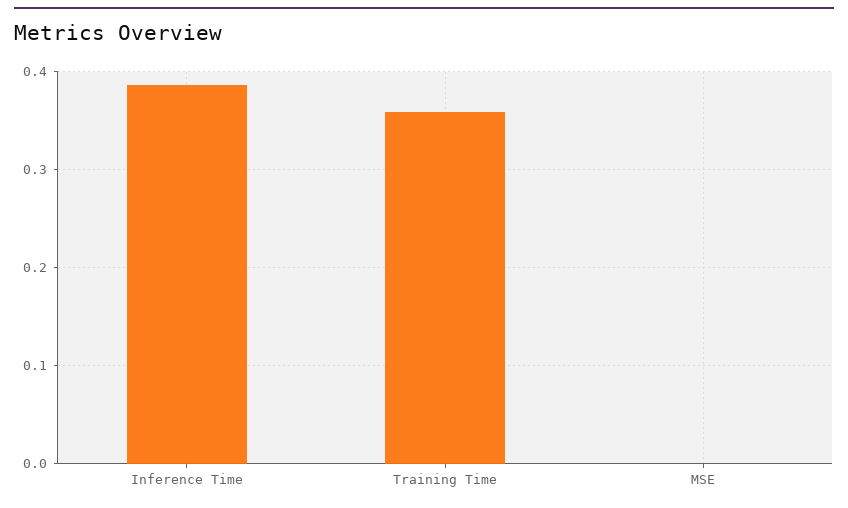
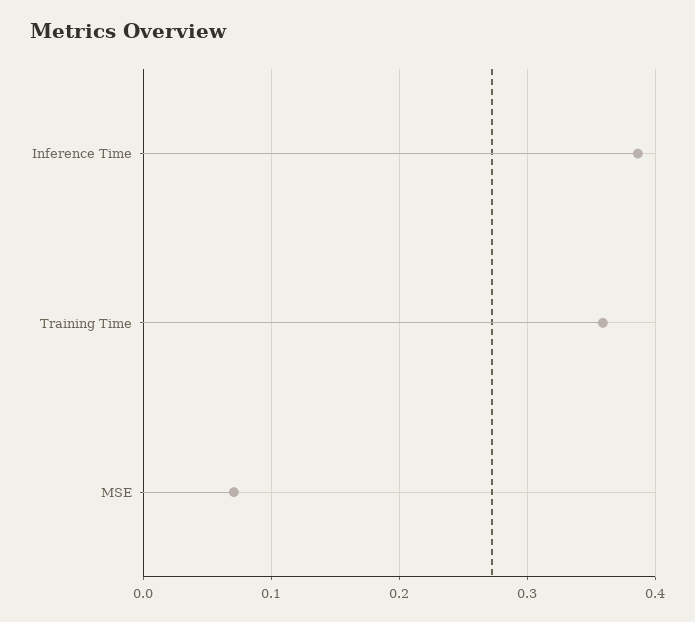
  {
    "Inference Time": 0.39,
    "Training Time": 0.36,
-   "MSE": 0
+   "MSE": 0.07
  }

